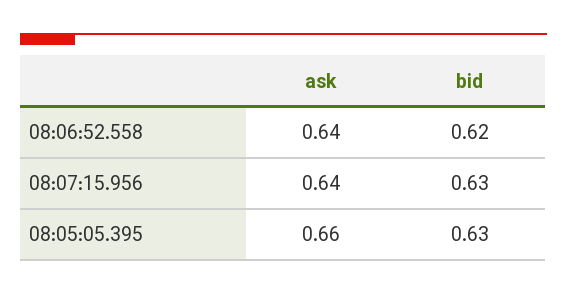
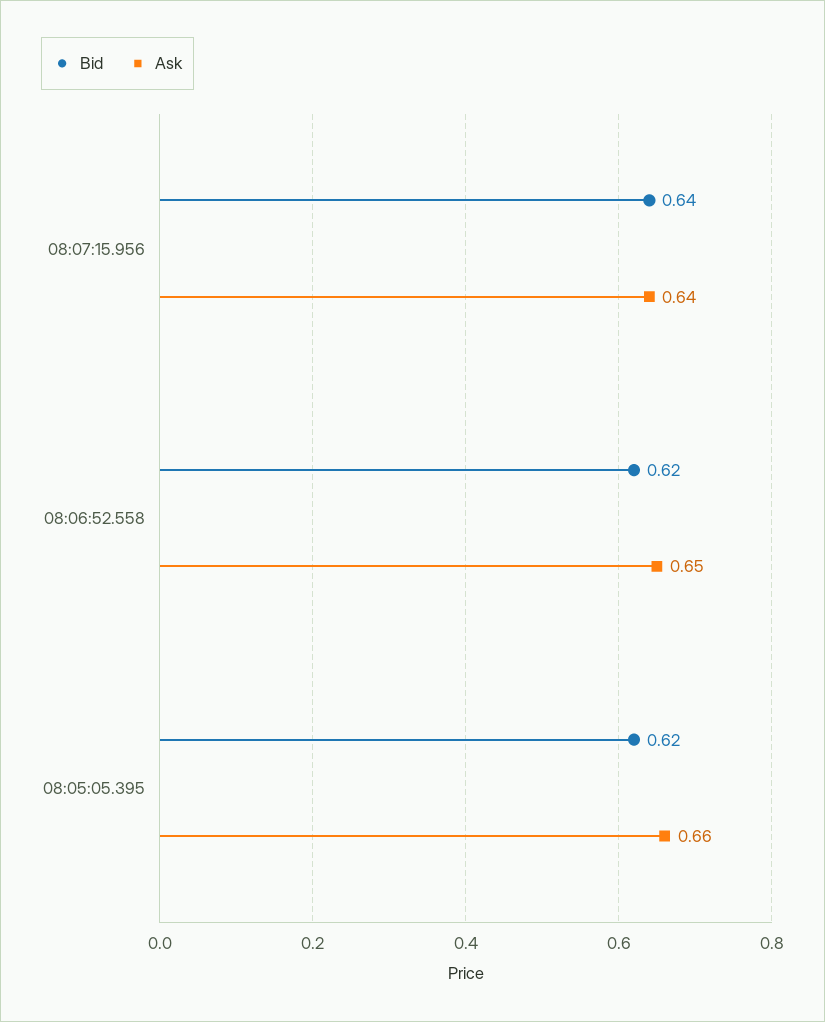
  {
    "ask": {
-     "08:06:52.558": 0.64,
+     "08:06:52.558": 0.65,
      "08:07:15.956": 0.64,
      "08:05:05.395": 0.66
    },
    "bid": {
      "08:06:52.558": 0.62,
-     "08:07:15.956": 0.63,
+     "08:07:15.956": 0.64,
-     "08:05:05.395": 0.63
+     "08:05:05.395": 0.62
    }
  }

